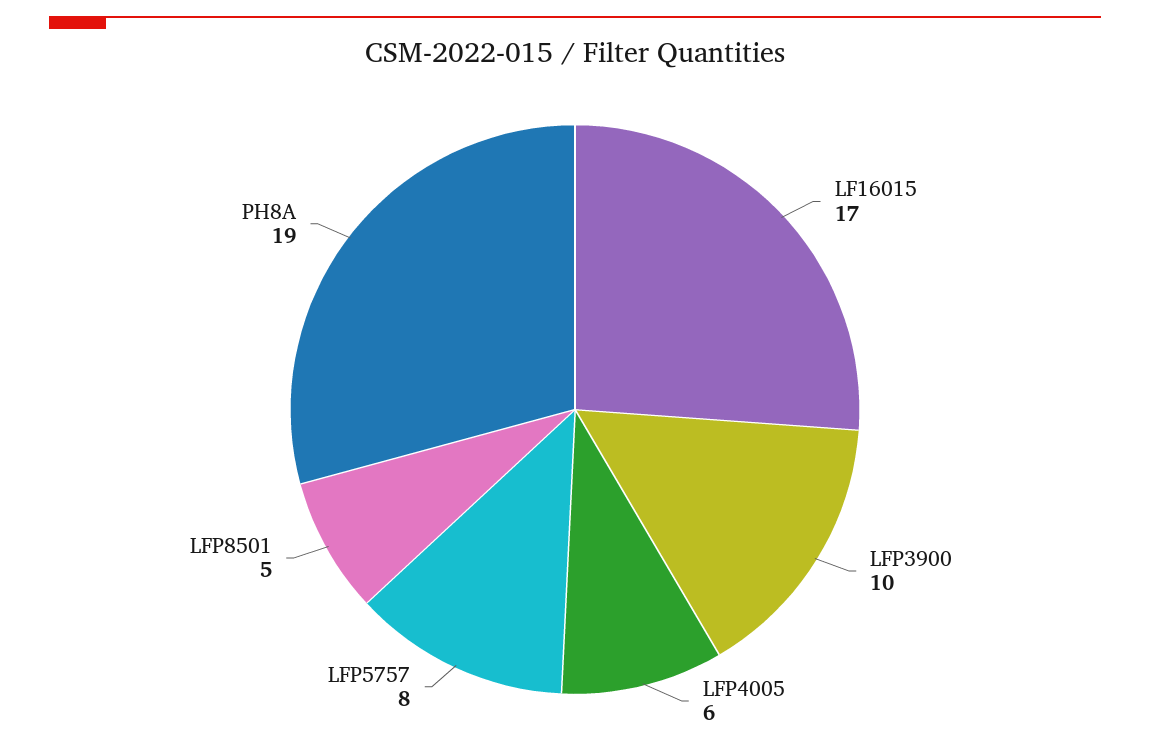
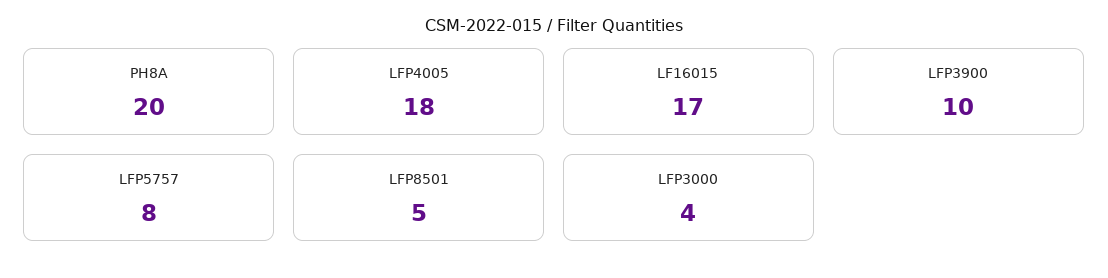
  {
    "LF16015": 17,
    "LFP3900": 10,
-   "LFP4005": 6,
+   "LFP4005": 18,
    "LFP5757": 8,
    "LFP8501": 5,
-   "PH8A": 19
+   "PH8A": 20,
+   "LFP3000": 4
  }

